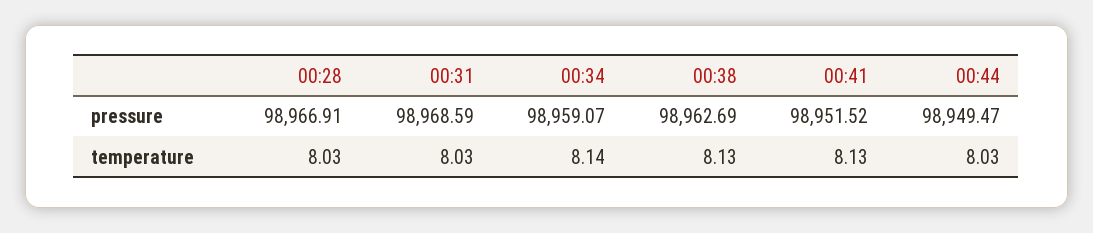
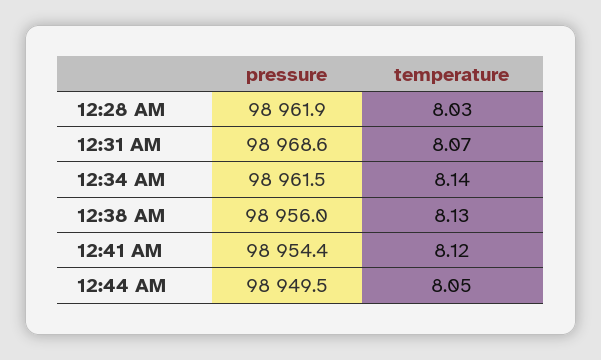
  {
    "00:28": {
-     "pressure": 98966.91,
+     "pressure": 98961.9,
      "temperature": 8.03
    },
    "00:31": {
      "pressure": 98968.59,
-     "temperature": 8.03
+     "temperature": 8.07
    },
    "00:34": {
-     "pressure": 98959.07,
+     "pressure": 98961.5,
      "temperature": 8.14
    },
    "00:38": {
-     "pressure": 98962.69,
+     "pressure": 98956,
      "temperature": 8.13
    },
    "00:41": {
-     "pressure": 98951.52,
+     "pressure": 98954.4,
-     "temperature": 8.13
+     "temperature": 8.12
    },
    "00:44": {
      "pressure": 98949.47,
-     "temperature": 8.03
+     "temperature": 8.05
    }
  }

